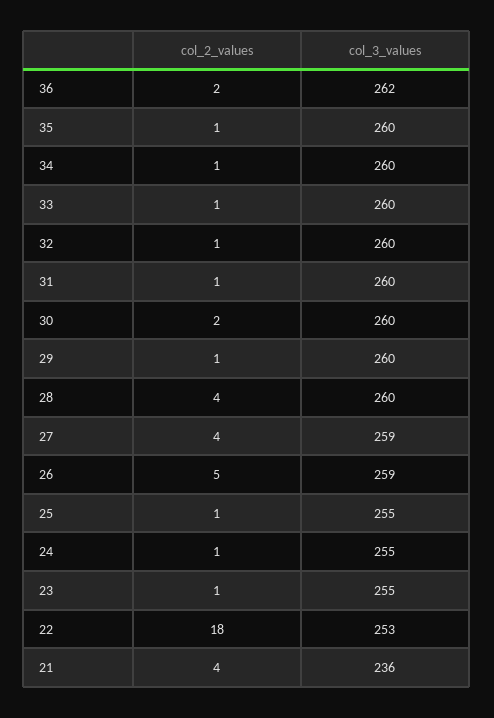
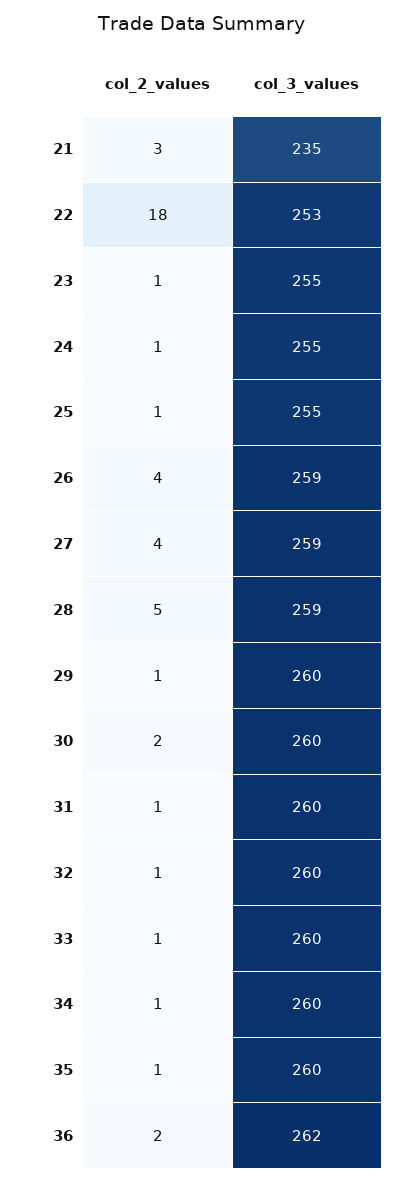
  {
    "col_2_values": {
      "36": 2,
      "35": 1,
      "34": 1,
      "33": 1,
      "32": 1,
      "31": 1,
      "30": 2,
      "29": 1,
-     "28": 4,
+     "28": 5,
      "27": 4,
-     "26": 5,
+     "26": 4,
      "25": 1,
      "24": 1,
      "23": 1,
      "22": 18,
-     "21": 4
+     "21": 3
    },
    "col_3_values": {
      "36": 262,
      "35": 260,
      "34": 260,
      "33": 260,
      "32": 260,
      "31": 260,
      "30": 260,
      "29": 260,
-     "28": 260,
+     "28": 259,
      "27": 259,
      "26": 259,
      "25": 255,
      "24": 255,
      "23": 255,
      "22": 253,
-     "21": 236
+     "21": 235
    }
  }

